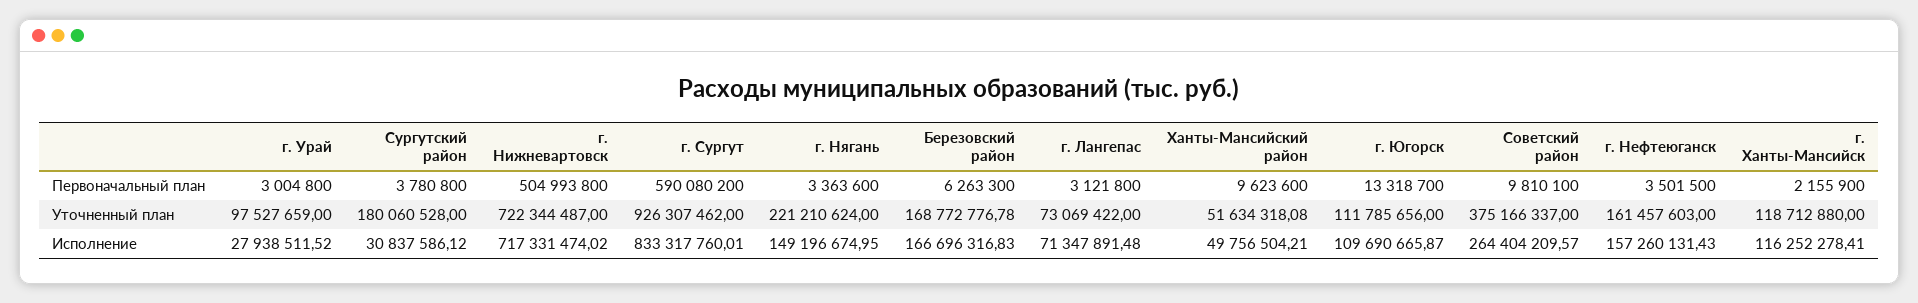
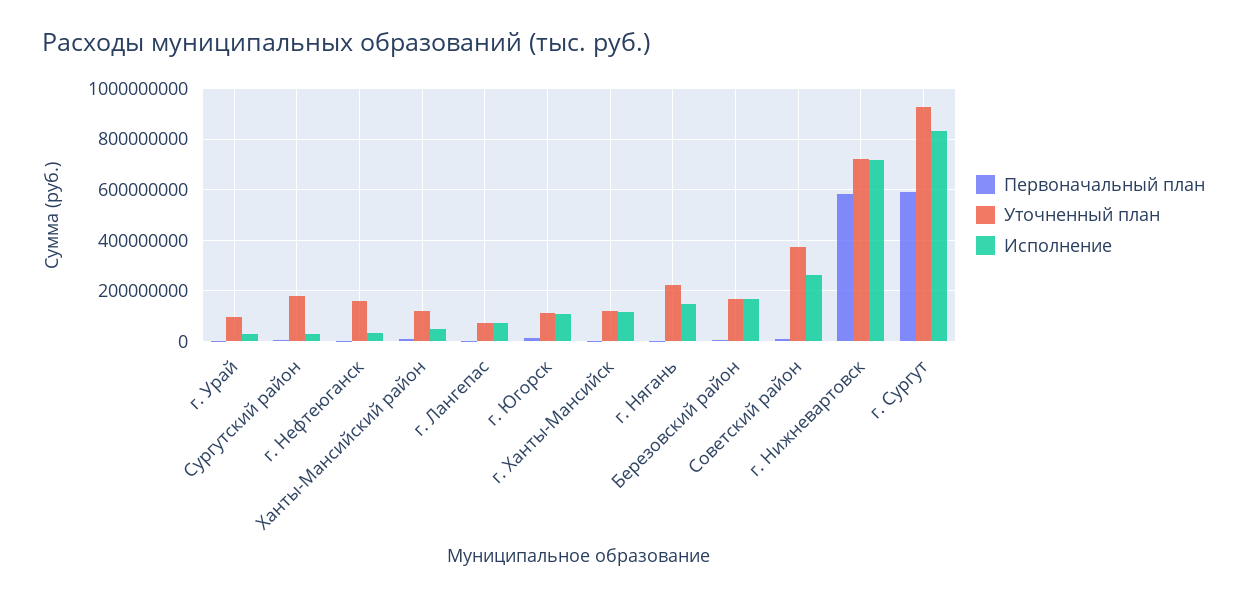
  {
    "Первоначальный план": {
      "г. Урай": 3004800,
      "Сургутский район": 3780800,
-     "г. Нижневартовск": 504993800,
+     "г. Нижневартовск": 575000000,
      "г. Сургут": 590080200,
      "г. Нягань": 3363600,
      "Березовский район": 6263300,
      "г. Лангепас": 3121800,
      "Ханты-Мансийский район": 9623600,
      "г. Югорск": 13318700,
      "Советский район": 9810100,
      "г. Нефтеюганск": 3501500,
      "г. Ханты-Мансийск": 2155900
    },
    "Уточненный план": {
      "г. Урай": 97527659,
      "Сургутский район": 180060528,
      "г. Нижневартовск": 722344487,
      "г. Сургут": 926307462,
      "г. Нягань": 221210624,
      "Березовский район": 168772776.78,
      "г. Лангепас": 73069422,
-     "Ханты-Мансийский район": 51634318.08,
+     "Ханты-Мансийский район": 125000000,
      "г. Югорск": 111785656,
      "Советский район": 375166337,
      "г. Нефтеюганск": 161457603,
      "г. Ханты-Мансийск": 118712880
    },
    "Исполнение": {
      "г. Урай": 27938511.52,
      "Сургутский район": 30837586.12,
      "г. Нижневартовск": 717331474.02,
      "г. Сургут": 833317760.01,
      "г. Нягань": 149196674.95,
      "Березовский район": 166696316.83,
      "г. Лангепас": 71347891.48,
      "Ханты-Мансийский район": 49756504.21,
      "г. Югорск": 109690665.87,
      "Советский район": 264404209.57,
-     "г. Нефтеюганск": 157260131.43,
+     "г. Нефтеюганск": 25000000,
      "г. Ханты-Мансийск": 116252278.41
    }
  }

